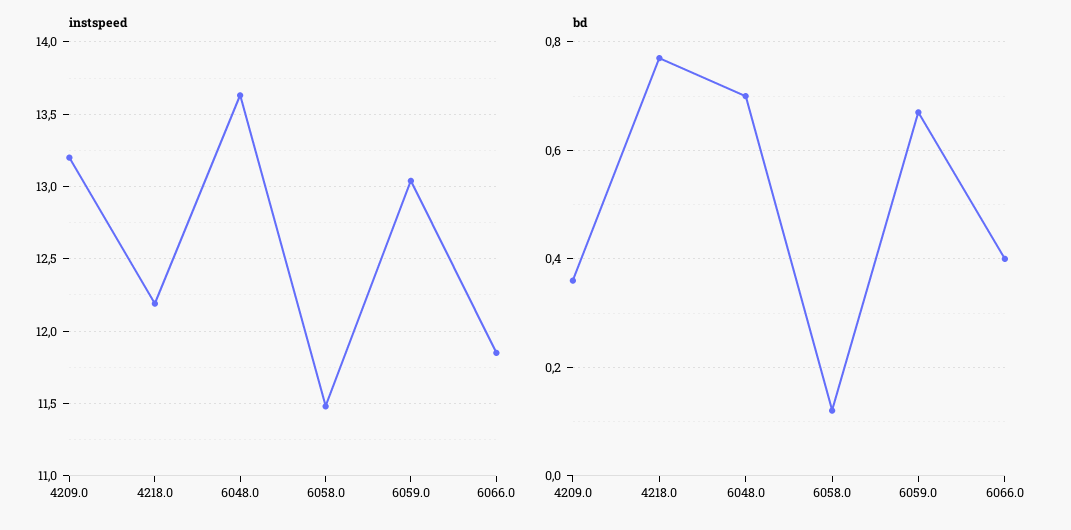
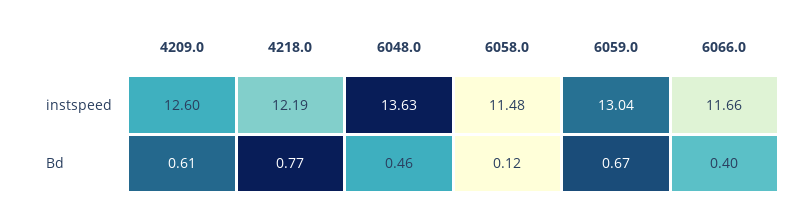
  {
    "instspeed": {
-     "4209.0": 13.2,
+     "4209.0": 12.6,
      "4218.0": 12.19,
      "6048.0": 13.63,
      "6058.0": 11.48,
      "6059.0": 13.04,
-     "6066.0": 11.85
+     "6066.0": 11.66
    },
    "bd": {
-     "4209.0": 0.35,
+     "4209.0": 0.61,
      "4218.0": 0.77,
-     "6048.0": 0.7,
+     "6048.0": 0.46,
      "6058.0": 0.12,
      "6059.0": 0.67,
      "6066.0": 0.4
    }
  }

